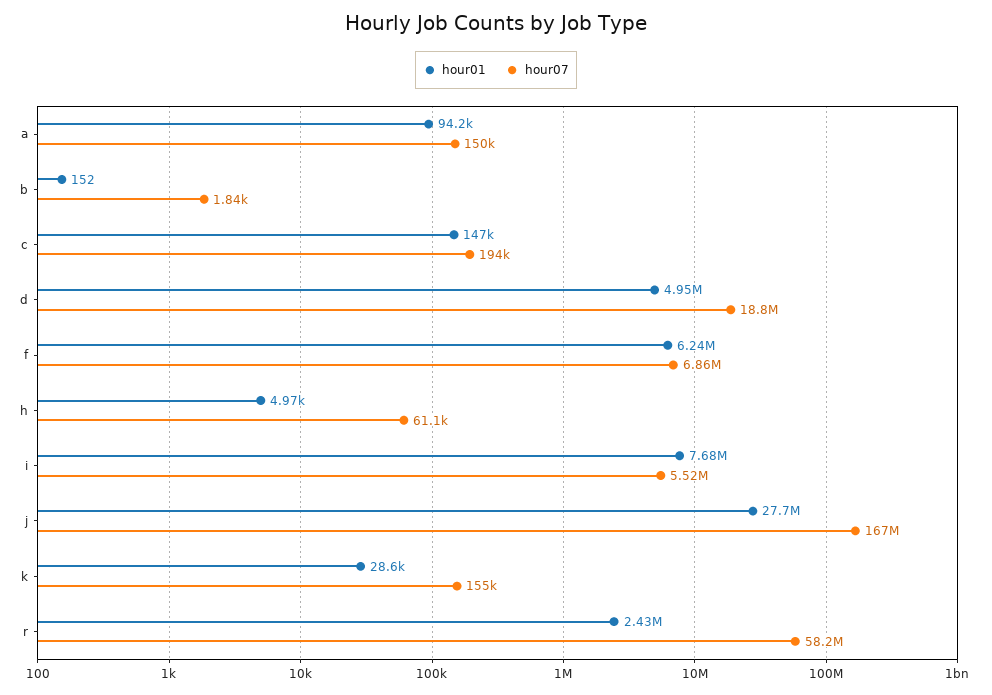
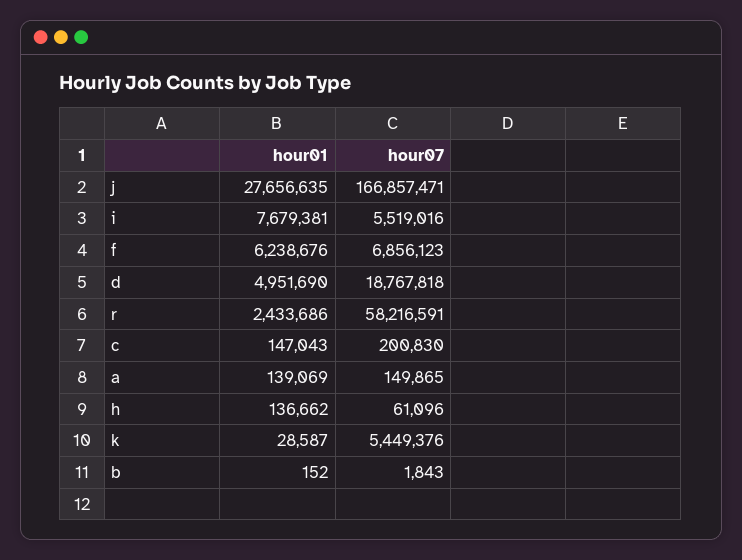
  {
    "hour01": {
-     "a": 94200,
+     "a": 139069,
      "b": 152,
      "c": 147043,
      "d": 4951690,
      "f": 6238676,
-     "h": 4970,
+     "h": 136662,
      "i": 7679381,
      "j": 27656635,
      "k": 28587,
      "r": 2433686
    },
    "hour07": {
      "a": 149865,
      "b": 1843,
-     "c": 194000,
+     "c": 200830,
      "d": 18767818,
      "f": 6856123,
      "h": 61096,
      "i": 5519016,
      "j": 166857471,
-     "k": 155000,
+     "k": 5449376,
      "r": 58216591
    }
  }

